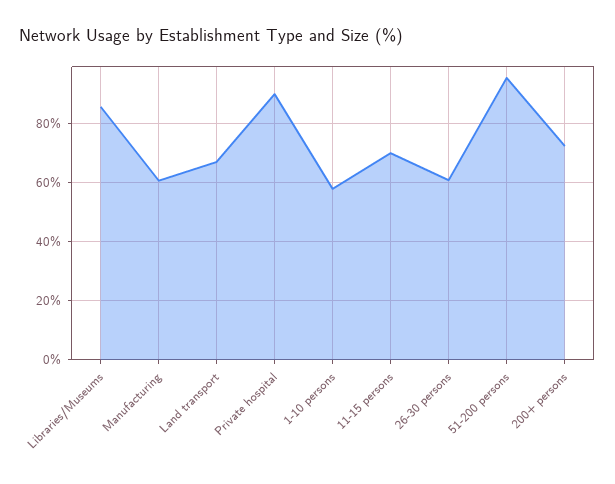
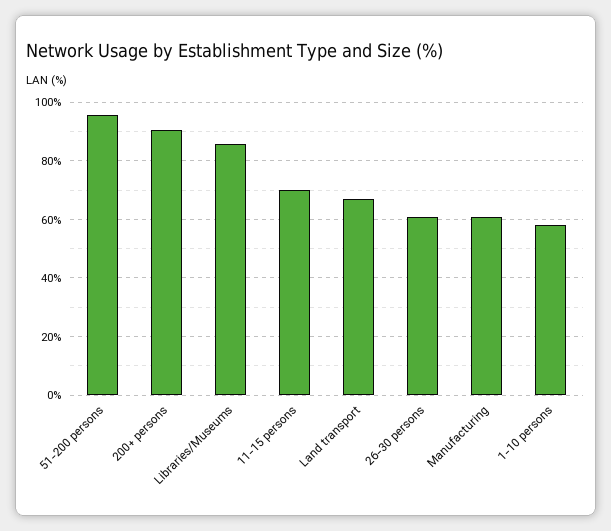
  {
    "Libraries/Museums": 85,
    "Manufacturing": 60,
    "Land transport": 67.5,
-   "Private hospital": 90,
    "1-10 persons": 57.5,
    "11-15 persons": 70,
    "26-30 persons": 60,
    "51-200 persons": 95,
-   "200+ persons": 72.5
+   "200+ persons": 90
  }

